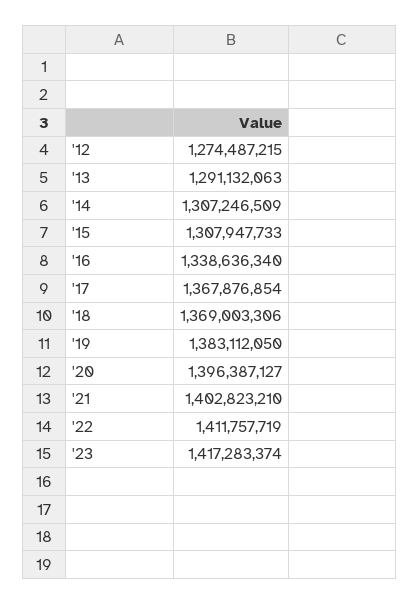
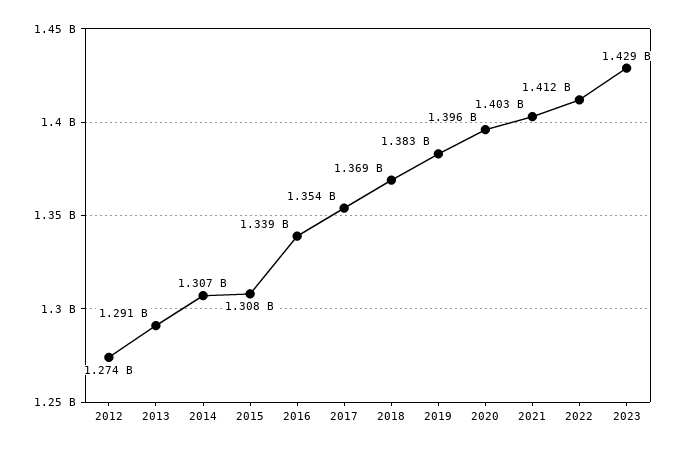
  {
    "'12": 1274487215,
    "'13": 1291132063,
    "'14": 1307246509,
    "'15": 1307947733,
    "'16": 1338636340,
-   "'17": 1367876854,
+   "'17": 1354000000,
    "'18": 1369003306,
    "'19": 1383112050,
    "'20": 1396387127,
    "'21": 1402823210,
    "'22": 1411757719,
-   "'23": 1417283374
+   "'23": 1429000000
  }

